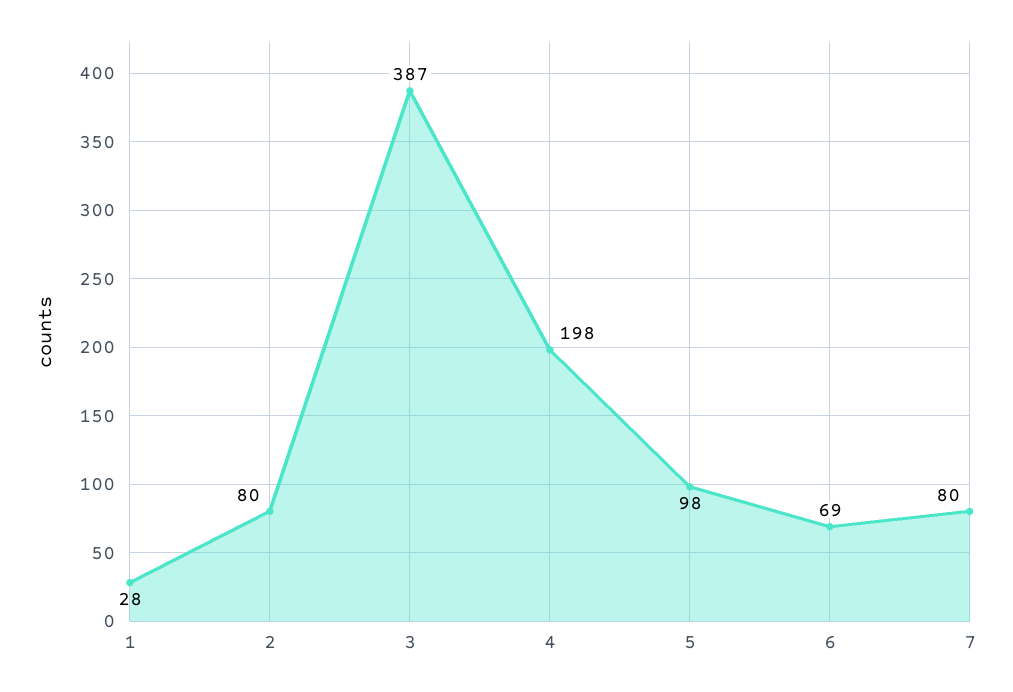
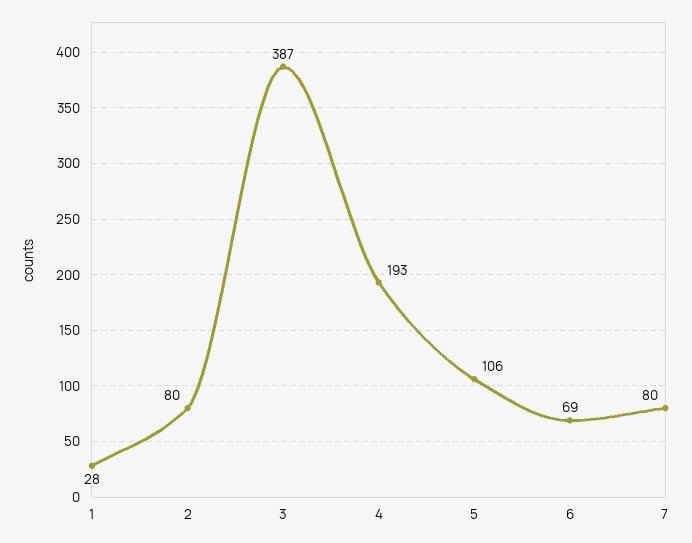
  {
    "1": 28,
    "2": 80,
    "3": 387,
-   "4": 198,
+   "4": 193,
-   "5": 98,
+   "5": 106,
    "6": 69,
    "7": 80
  }

